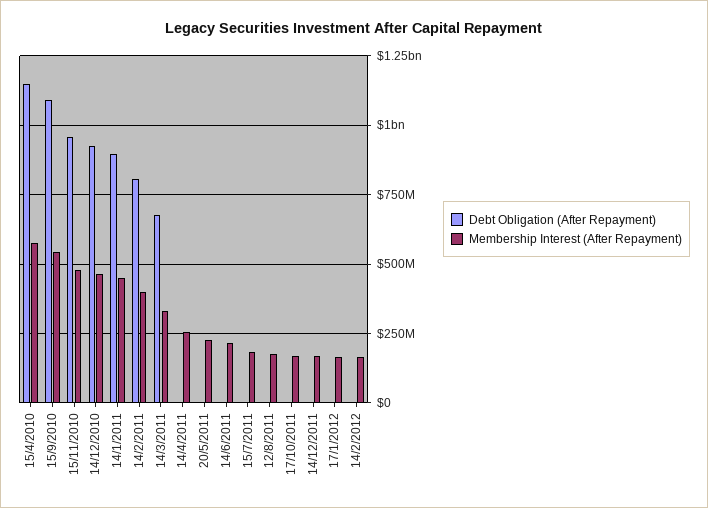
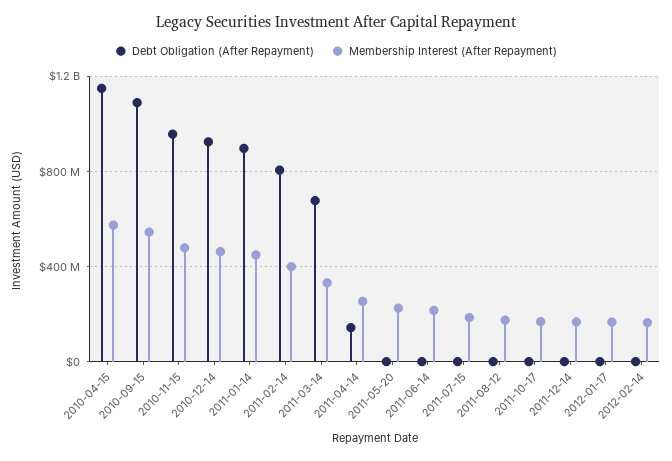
  {
    "Debt Obligation (After Repayment)": {
      "15/4/2010": 1150000000,
      "15/9/2010": 1100000000,
      "15/11/2010": 950000000,
      "14/12/2010": 925000000,
      "14/1/2011": 900000000,
      "14/2/2011": 800000000,
      "14/3/2011": 675000000,
-     "14/4/2011": 0,
+     "14/4/2011": 150000000,
      "20/5/2011": 0,
      "14/6/2011": 0,
      "15/7/2011": 0,
      "12/8/2011": 0,
      "17/10/2011": 0,
      "14/12/2011": 0,
      "17/1/2012": 0,
      "14/2/2012": 0
    },
    "Membership Interest (After Repayment)": {
      "15/4/2010": 575000000,
      "15/9/2010": 550000000,
      "15/11/2010": 475000000,
      "14/12/2010": 475000000,
      "14/1/2011": 450000000,
      "14/2/2011": 400000000,
      "14/3/2011": 325000000,
      "14/4/2011": 250000000,
      "20/5/2011": 225000000,
      "14/6/2011": 225000000,
      "15/7/2011": 175000000,
      "12/8/2011": 175000000,
      "17/10/2011": 175000000,
      "14/12/2011": 175000000,
      "17/1/2012": 175000000,
      "14/2/2012": 175000000
    }
  }

